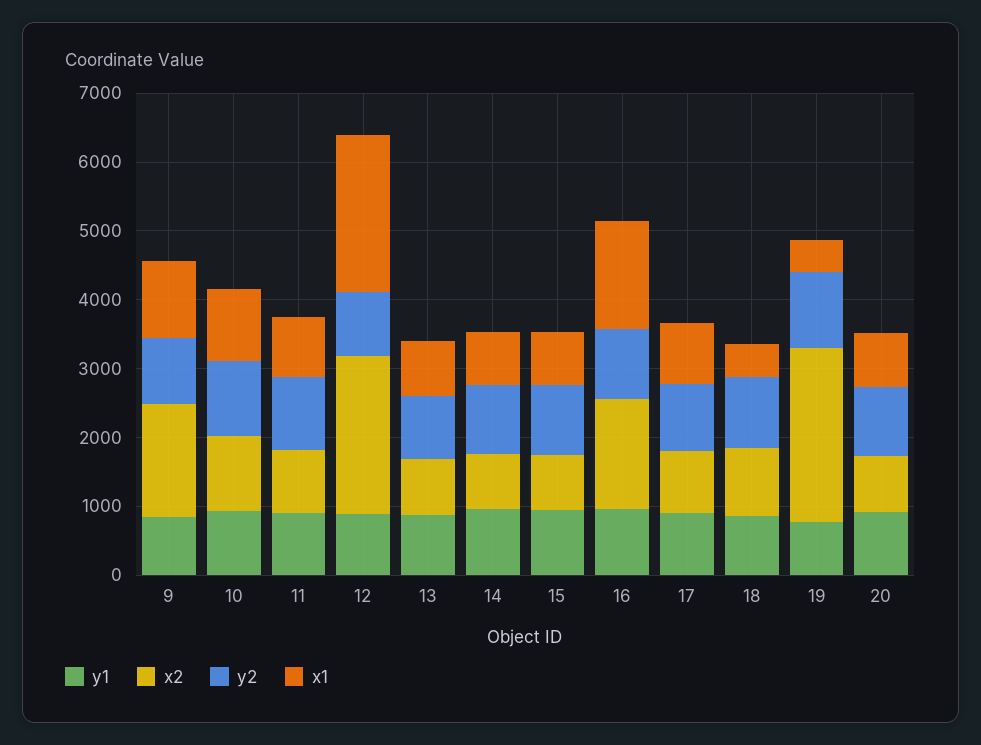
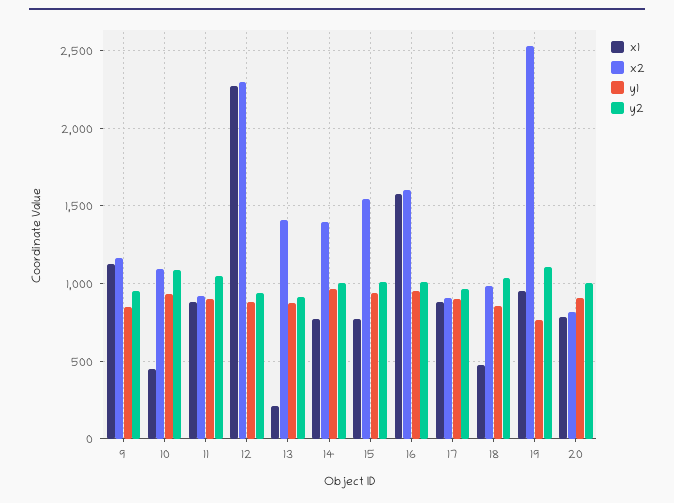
  {
    "y1": {
      "9": 850,
      "10": 950,
      "11": 900,
      "12": 900,
      "13": 900,
      "14": 950,
      "15": 950,
      "16": 950,
      "17": 900,
      "18": 850,
      "19": 750,
      "20": 900
    },
    "x2": {
-     "9": 1600,
+     "9": 1150,
      "10": 1100,
      "11": 900,
      "12": 2300,
-     "13": 800,
+     "13": 1400,
-     "14": 800,
+     "14": 1400,
-     "15": 800,
+     "15": 1550,
      "16": 1600,
      "17": 900,
      "18": 1000,
      "19": 2550,
      "20": 800
    },
    "y2": {
      "9": 950,
      "10": 1100,
      "11": 1050,
      "12": 950,
      "13": 900,
      "14": 1000,
      "15": 1000,
      "16": 1000,
      "17": 950,
      "18": 1050,
      "19": 1100,
      "20": 1000
    },
    "x1": {
      "9": 1150,
-     "10": 1000,
+     "10": 450,
      "11": 900,
      "12": 2250,
-     "13": 800,
+     "13": 200,
      "14": 750,
      "15": 750,
      "16": 1600,
      "17": 900,
      "18": 500,
-     "19": 400,
+     "19": 950,
      "20": 800
    }
  }

